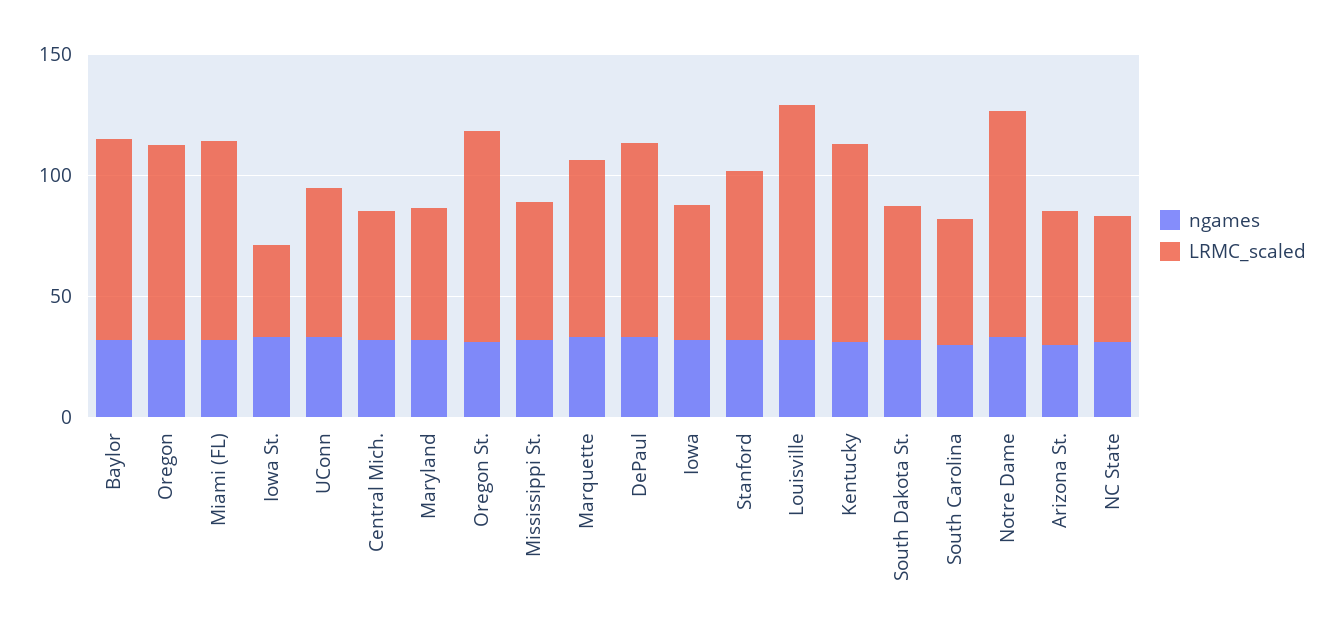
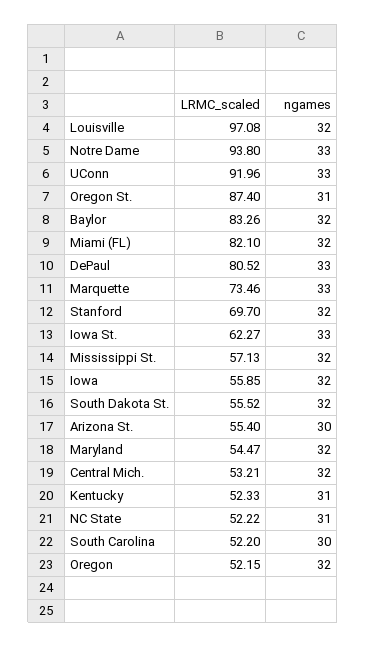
  {
    "ngames": {
      "Baylor": 32,
      "Oregon": 32,
      "Miami (FL)": 32,
      "Iowa St.": 33,
      "UConn": 33,
      "Central Mich.": 32,
      "Maryland": 32,
      "Oregon St.": 31,
      "Mississippi St.": 32,
      "Marquette": 33,
      "DePaul": 33,
      "Iowa": 32,
      "Stanford": 32,
      "Louisville": 32,
      "Kentucky": 31,
      "South Dakota St.": 32,
      "South Carolina": 30,
      "Notre Dame": 33,
      "Arizona St.": 30,
      "NC State": 31
    },
    "LRMC_scaled": {
      "Baylor": 83.26,
-     "Oregon": 80,
+     "Oregon": 52.15,
      "Miami (FL)": 82.1,
-     "Iowa St.": 40,
+     "Iowa St.": 62.27,
-     "UConn": 60,
+     "UConn": 91.96,
      "Central Mich.": 53.21,
      "Maryland": 54.47,
      "Oregon St.": 87.4,
      "Mississippi St.": 57.13,
      "Marquette": 73.46,
      "DePaul": 80.52,
      "Iowa": 55.85,
      "Stanford": 69.7,
      "Louisville": 97.08,
-     "Kentucky": 80,
+     "Kentucky": 52.33,
      "South Dakota St.": 55.52,
      "South Carolina": 52.2,
      "Notre Dame": 93.8,
      "Arizona St.": 55.4,
      "NC State": 52.22
    }
  }

